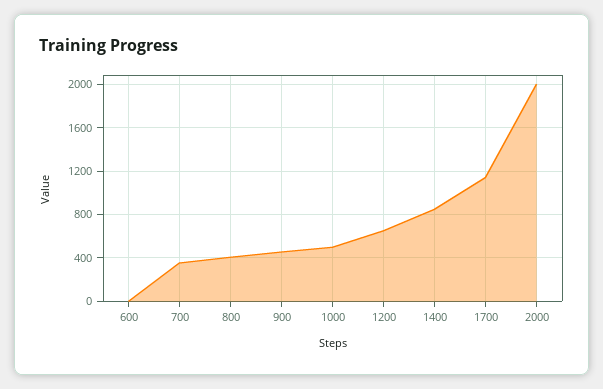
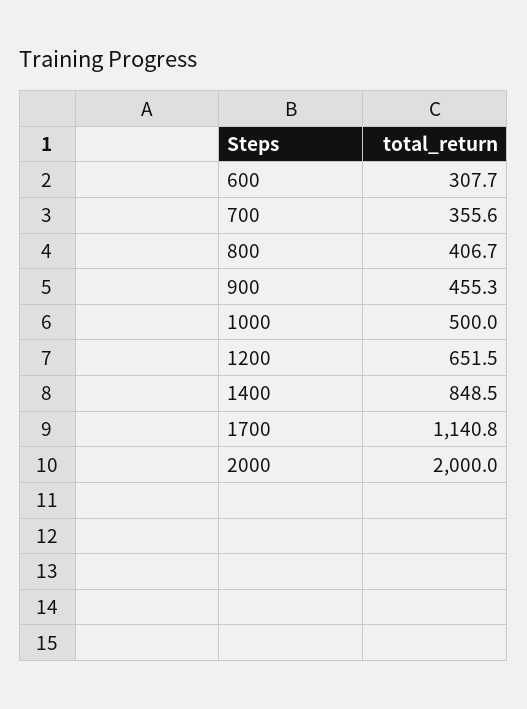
  {
-   "600": 0,
+   "600": 307.7,
    "700": 355.6,
    "800": 406.7,
    "900": 455.3,
    "1000": 500,
    "1200": 651.5,
    "1400": 848.5,
    "1700": 1140.8,
    "2000": 2000
  }

